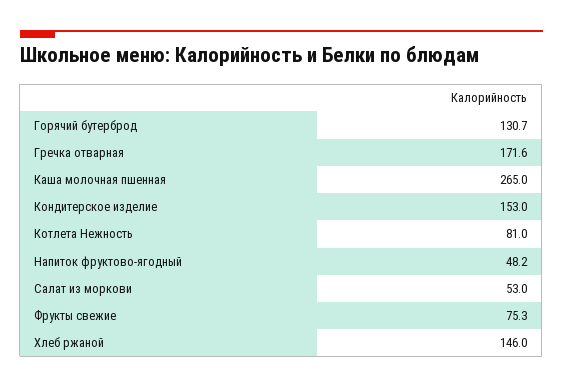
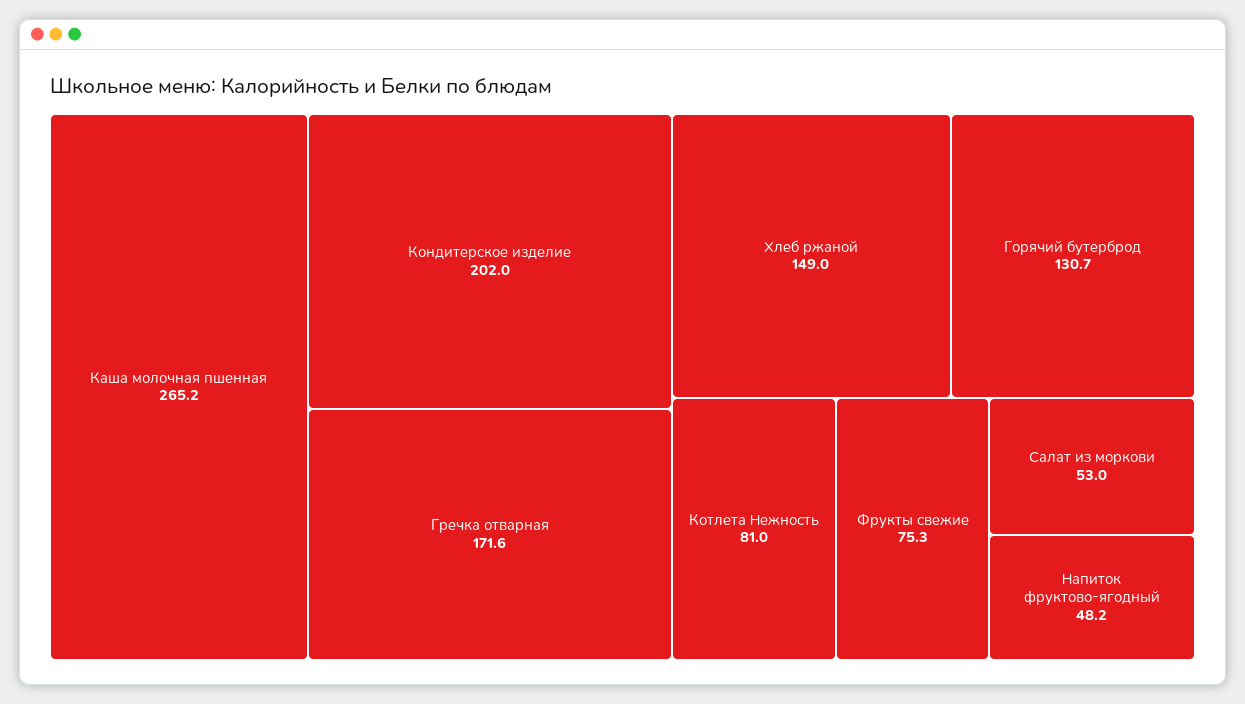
  {
    "Горячий бутерброд": 130.7,
    "Гречка отварная": 171.6,
-   "Каша молочная пшенная": 265,
+   "Каша молочная пшенная": 265.2,
-   "Кондитерское изделие": 153,
+   "Кондитерское изделие": 202,
    "Котлета Нежность": 81,
    "Напиток фруктово-ягодный": 48.2,
    "Салат из моркови": 53,
    "Фрукты свежие": 75.3,
-   "Хлеб ржаной": 146
+   "Хлеб ржаной": 149
  }

